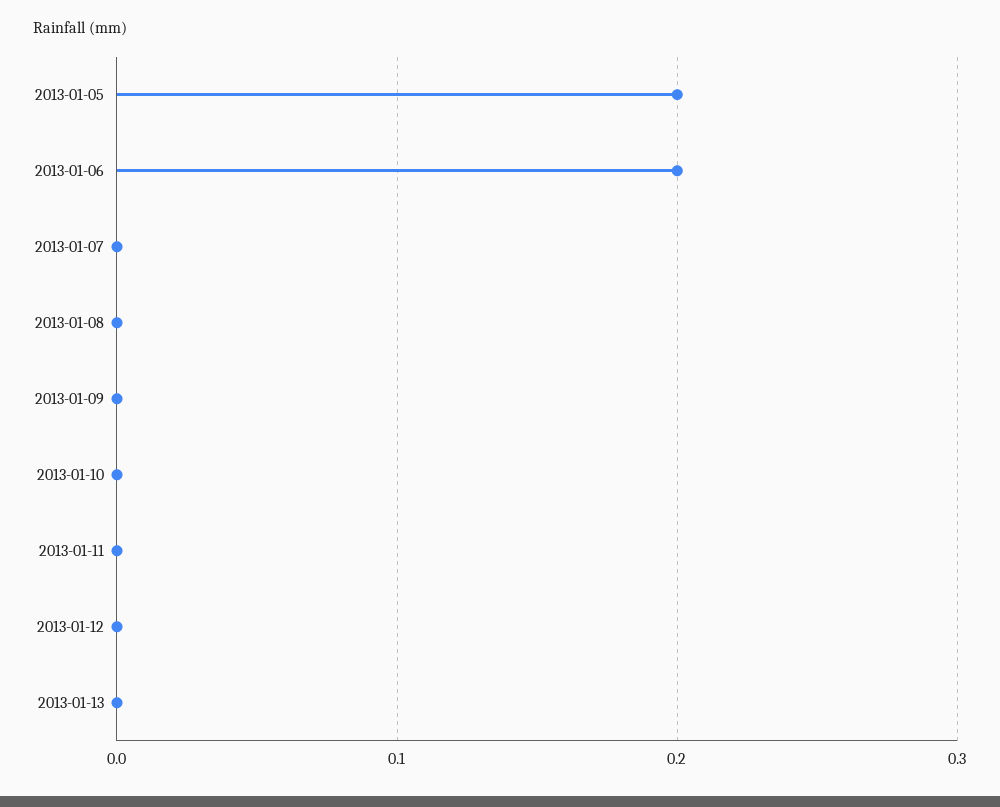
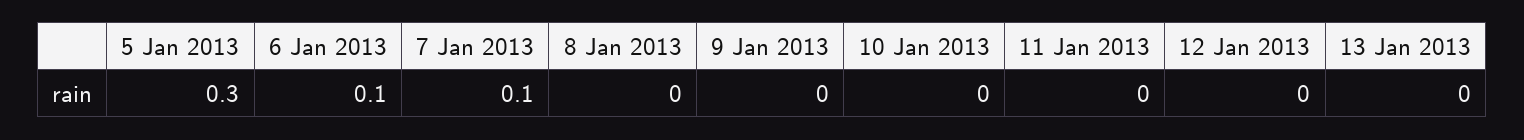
  {
-   "2013-01-05": 0.2,
+   "2013-01-05": 0.3,
-   "2013-01-06": 0.2,
+   "2013-01-06": 0.1,
-   "2013-01-07": 0,
+   "2013-01-07": 0.1,
    "2013-01-08": 0,
    "2013-01-09": 0,
    "2013-01-10": 0,
    "2013-01-11": 0,
    "2013-01-12": 0,
    "2013-01-13": 0
  }

